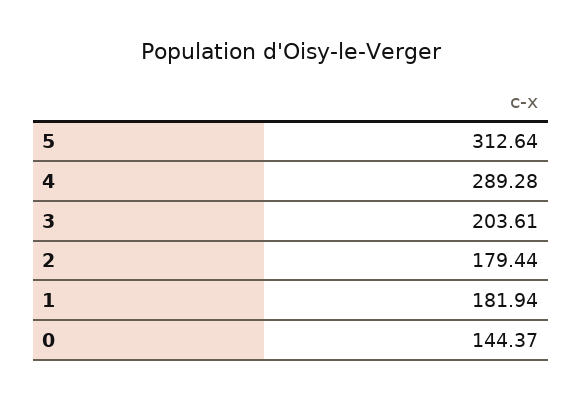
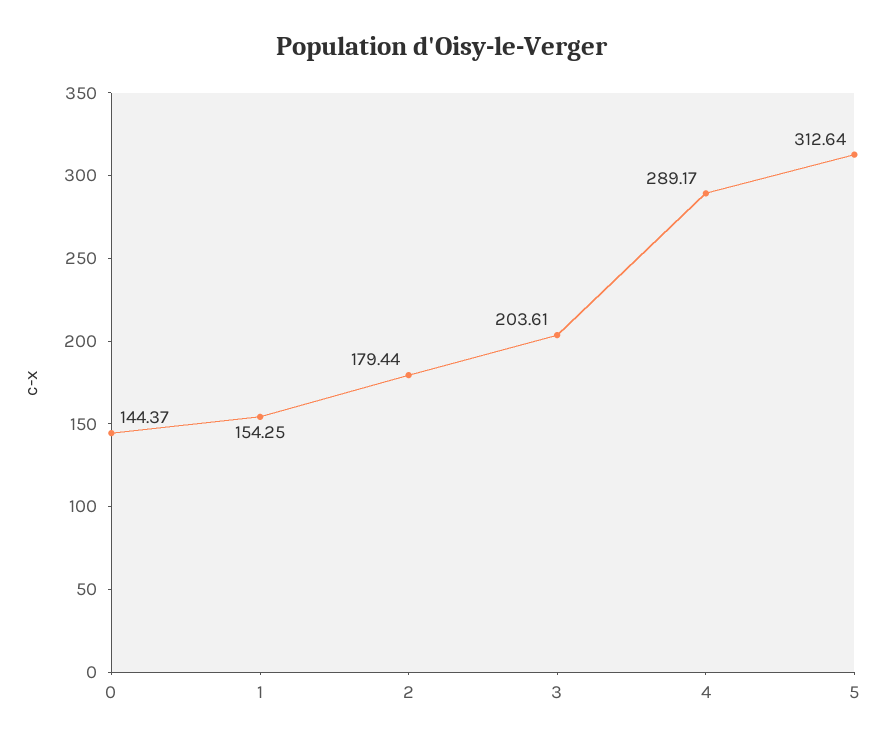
  {
    "5": 312.64,
-   "4": 289.28,
+   "4": 289.17,
    "3": 203.61,
    "2": 179.44,
-   "1": 181.94,
+   "1": 154.25,
    "0": 144.37
  }

